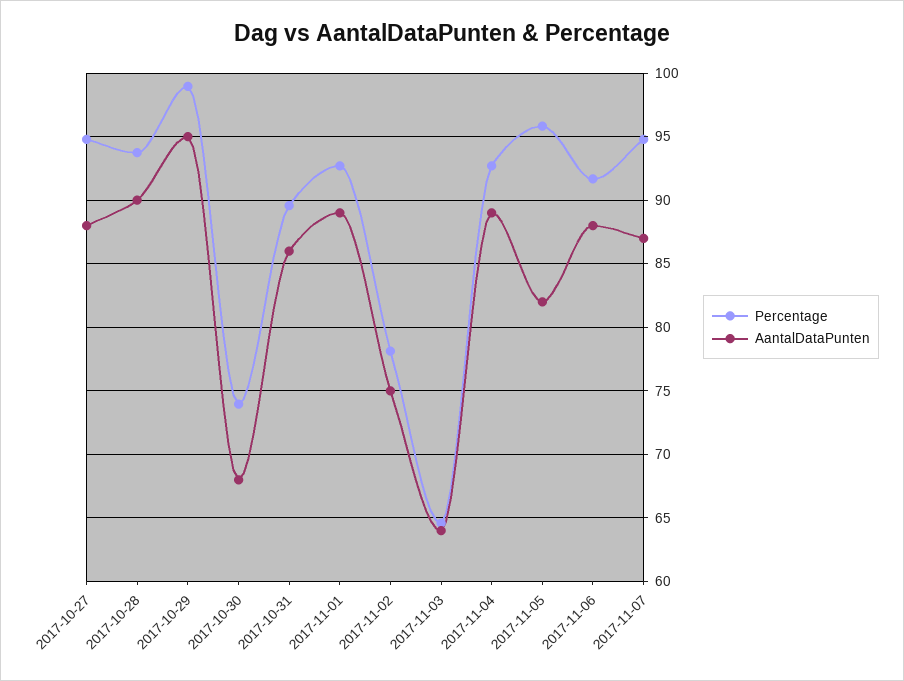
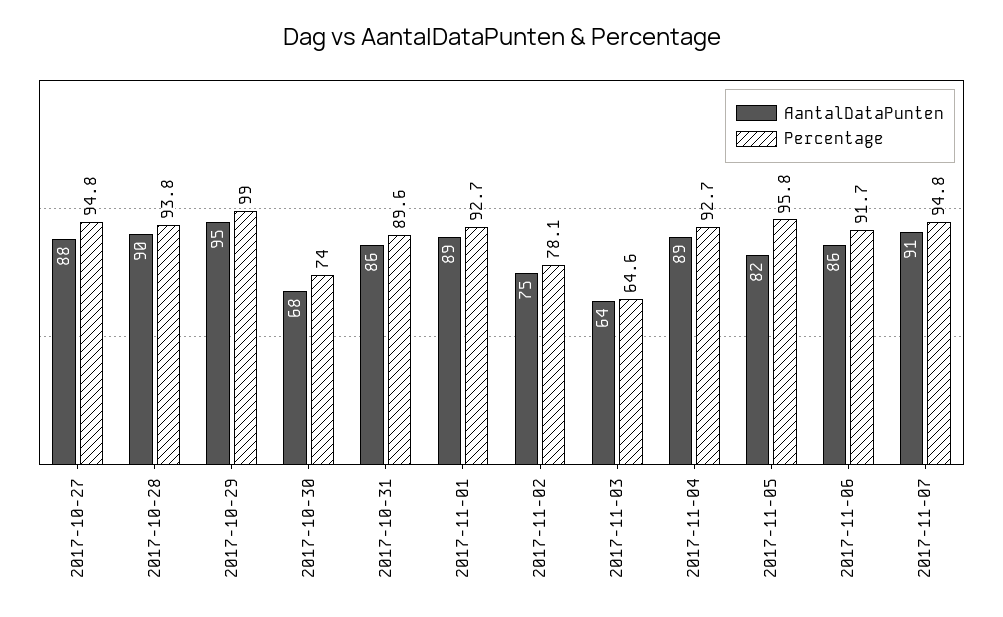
  {
    "Percentage": {
      "2017-10-27": 94.8,
      "2017-10-28": 93.8,
      "2017-10-29": 99,
      "2017-10-30": 74,
      "2017-10-31": 89.6,
      "2017-11-01": 92.7,
      "2017-11-02": 78.1,
      "2017-11-03": 64.6,
      "2017-11-04": 92.7,
      "2017-11-05": 95.8,
      "2017-11-06": 91.7,
      "2017-11-07": 94.8
    },
    "AantalDataPunten": {
      "2017-10-27": 88,
      "2017-10-28": 90,
      "2017-10-29": 95,
      "2017-10-30": 68,
      "2017-10-31": 86,
      "2017-11-01": 89,
      "2017-11-02": 75,
      "2017-11-03": 64,
      "2017-11-04": 89,
      "2017-11-05": 82,
-     "2017-11-06": 88,
+     "2017-11-06": 86,
-     "2017-11-07": 87
+     "2017-11-07": 91
    }
  }

